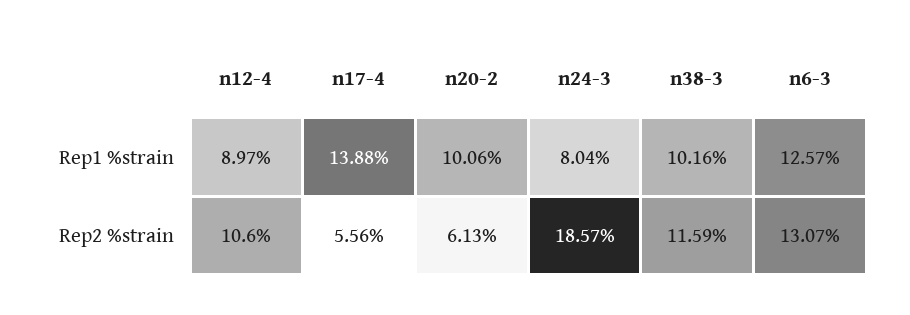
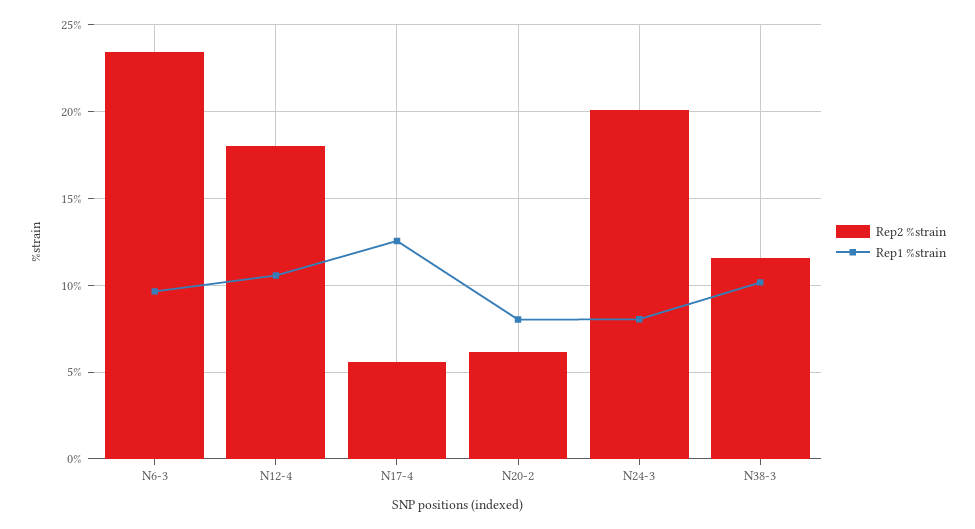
  {
    "Rep1 %strain": {
-     "n12-4": 8.97,
+     "n12-4": 10.5,
-     "n17-4": 13.88,
+     "n17-4": 12.5,
-     "n20-2": 10.06,
+     "n20-2": 8,
      "n24-3": 8.04,
      "n38-3": 10.16,
-     "n6-3": 12.57
+     "n6-3": 9.5
    },
    "Rep2 %strain": {
-     "n12-4": 10.6,
+     "n12-4": 18,
      "n17-4": 5.56,
      "n20-2": 6.13,
-     "n24-3": 18.57,
+     "n24-3": 20,
      "n38-3": 11.59,
-     "n6-3": 13.07
+     "n6-3": 23.5
    }
  }

